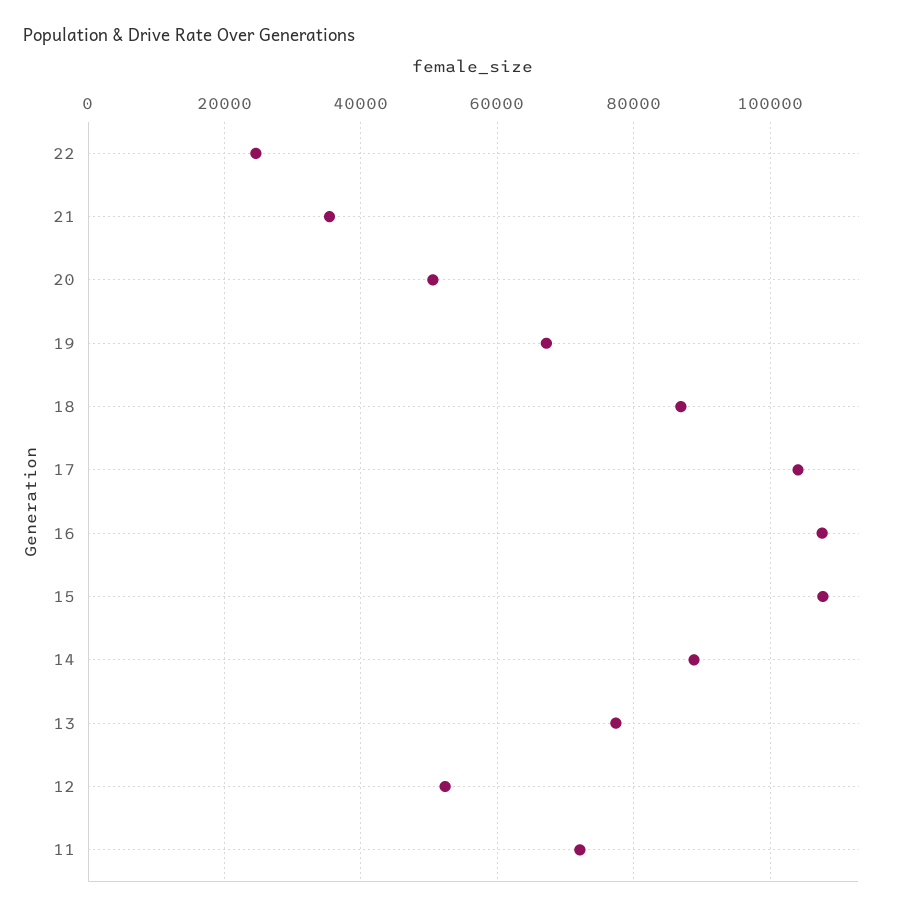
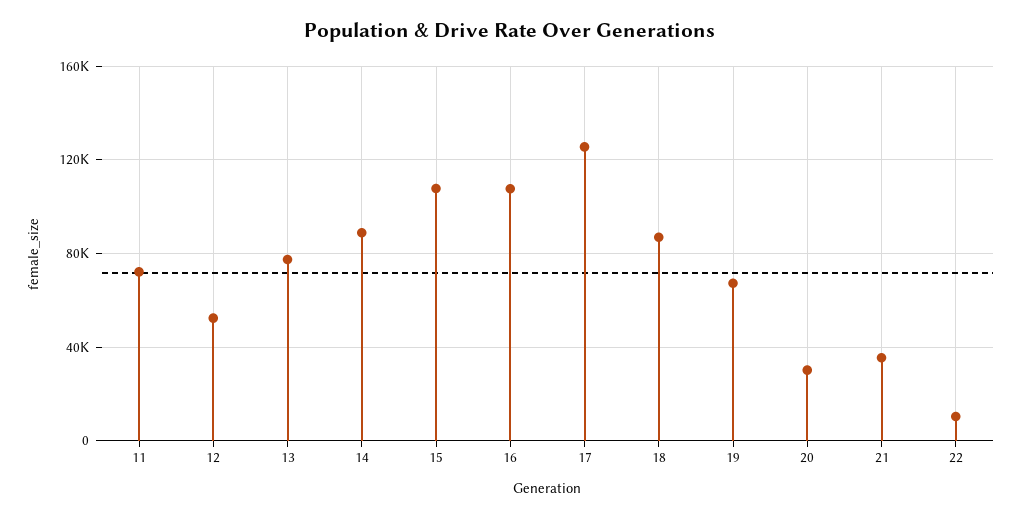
  {
-   "22": 24000,
+   "22": 10000,
    "21": 36000,
-   "20": 50000,
+   "20": 30000,
    "19": 68000,
    "18": 86000,
-   "17": 104000,
+   "17": 125000,
    "16": 108000,
    "15": 108000,
    "14": 88000,
    "13": 78000,
    "12": 52000,
    "11": 72000
  }

